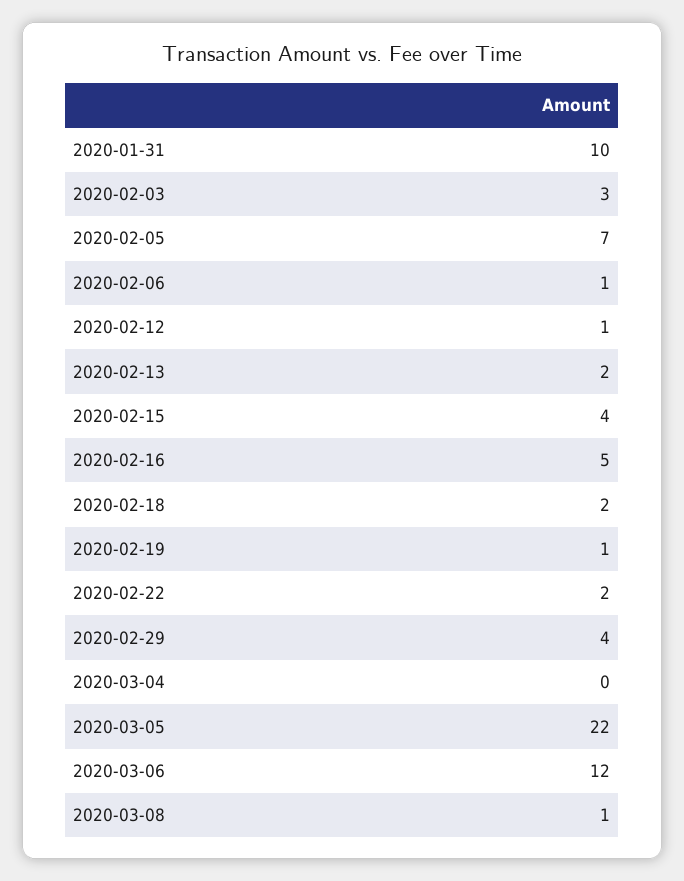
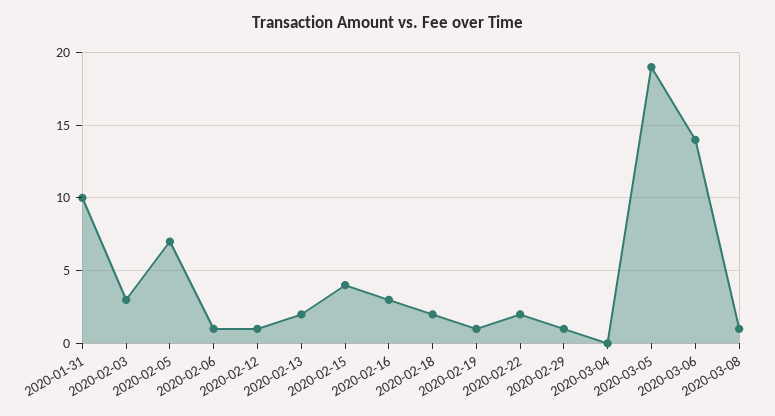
  {
    "2020-01-31": 10,
    "2020-02-03": 3,
    "2020-02-05": 7,
    "2020-02-06": 1,
    "2020-02-12": 1,
    "2020-02-13": 2,
    "2020-02-15": 4,
-   "2020-02-16": 5,
+   "2020-02-16": 3,
    "2020-02-18": 2,
    "2020-02-19": 1,
    "2020-02-22": 2,
-   "2020-02-29": 4,
+   "2020-02-29": 1,
    "2020-03-04": 0,
-   "2020-03-05": 22,
+   "2020-03-05": 19,
-   "2020-03-06": 12,
+   "2020-03-06": 14,
    "2020-03-08": 1
  }

